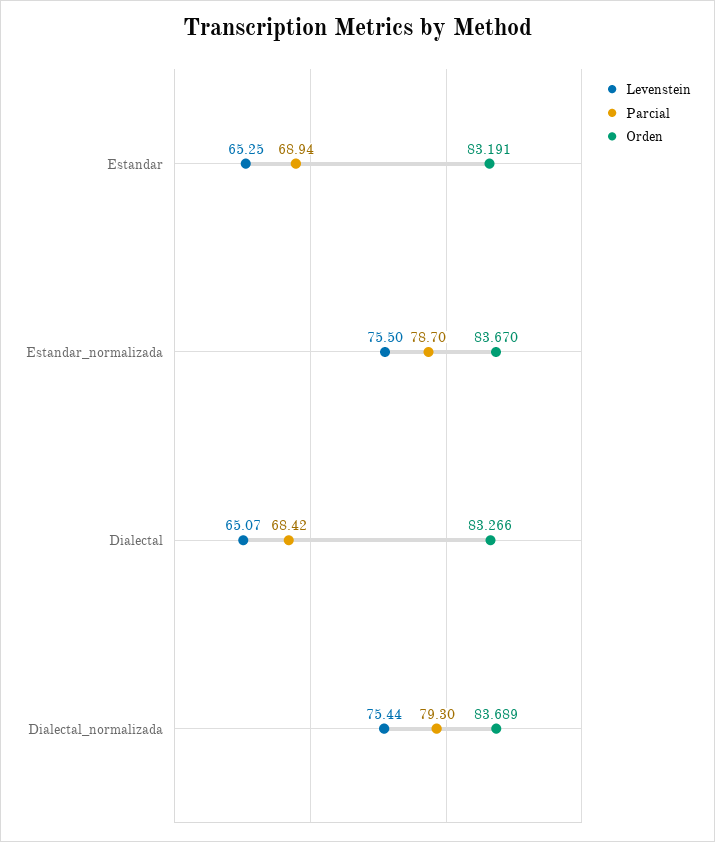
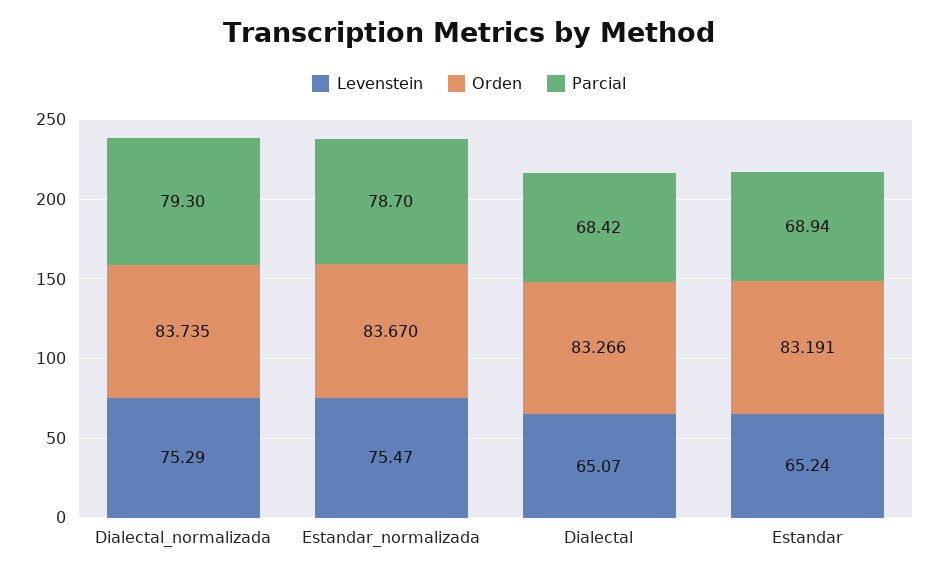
  {
    "Levenstein": {
-     "Estandar": 65.25,
+     "Estandar": 65.24,
-     "Estandar_normalizada": 75.5,
+     "Estandar_normalizada": 75.47,
      "Dialectal": 65.07,
-     "Dialectal_normalizada": 75.44
+     "Dialectal_normalizada": 75.29
    },
    "Parcial": {
      "Estandar": 68.94,
      "Estandar_normalizada": 78.7,
      "Dialectal": 68.42,
      "Dialectal_normalizada": 79.3
    },
    "Orden": {
      "Estandar": 83.191,
      "Estandar_normalizada": 83.67,
      "Dialectal": 83.266,
-     "Dialectal_normalizada": 83.689
+     "Dialectal_normalizada": 83.735
    }
  }

